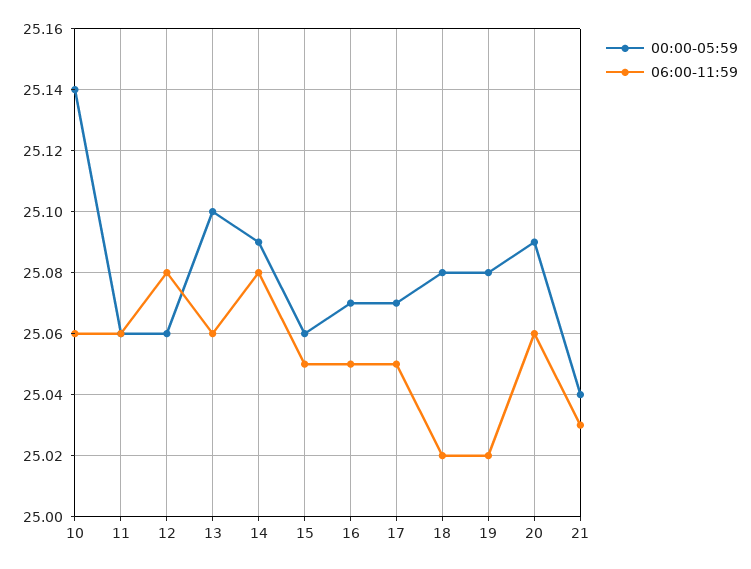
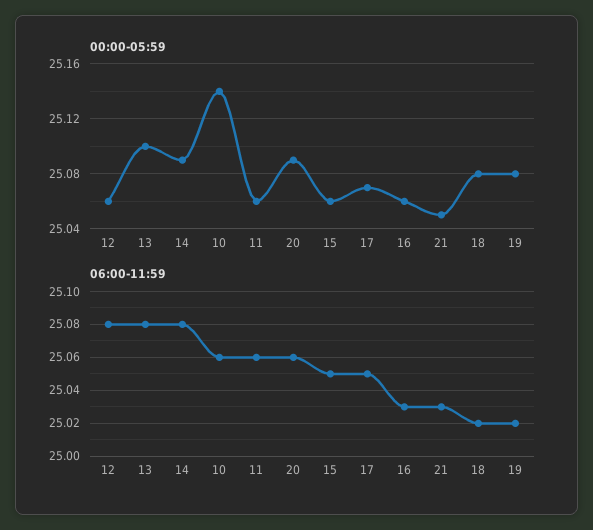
  {
    "00:00-05:59": {
      "10": 25.14,
      "11": 25.06,
      "12": 25.06,
      "13": 25.1,
      "14": 25.09,
      "15": 25.06,
-     "16": 25.07,
+     "16": 25.06,
      "17": 25.07,
      "18": 25.08,
      "19": 25.08,
      "20": 25.09,
-     "21": 25.04
+     "21": 25.05
    },
    "06:00-11:59": {
      "10": 25.06,
      "11": 25.06,
      "12": 25.08,
-     "13": 25.06,
+     "13": 25.08,
      "14": 25.08,
      "15": 25.05,
-     "16": 25.05,
+     "16": 25.03,
      "17": 25.05,
      "18": 25.02,
      "19": 25.02,
      "20": 25.06,
      "21": 25.03
    }
  }

